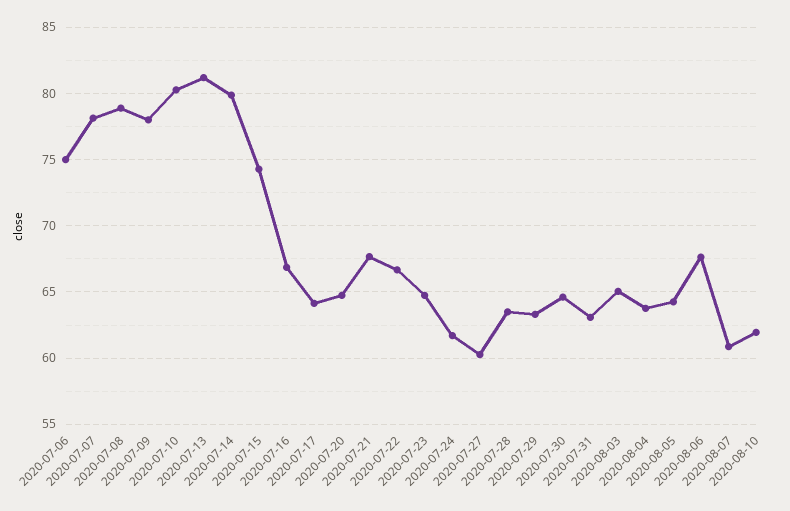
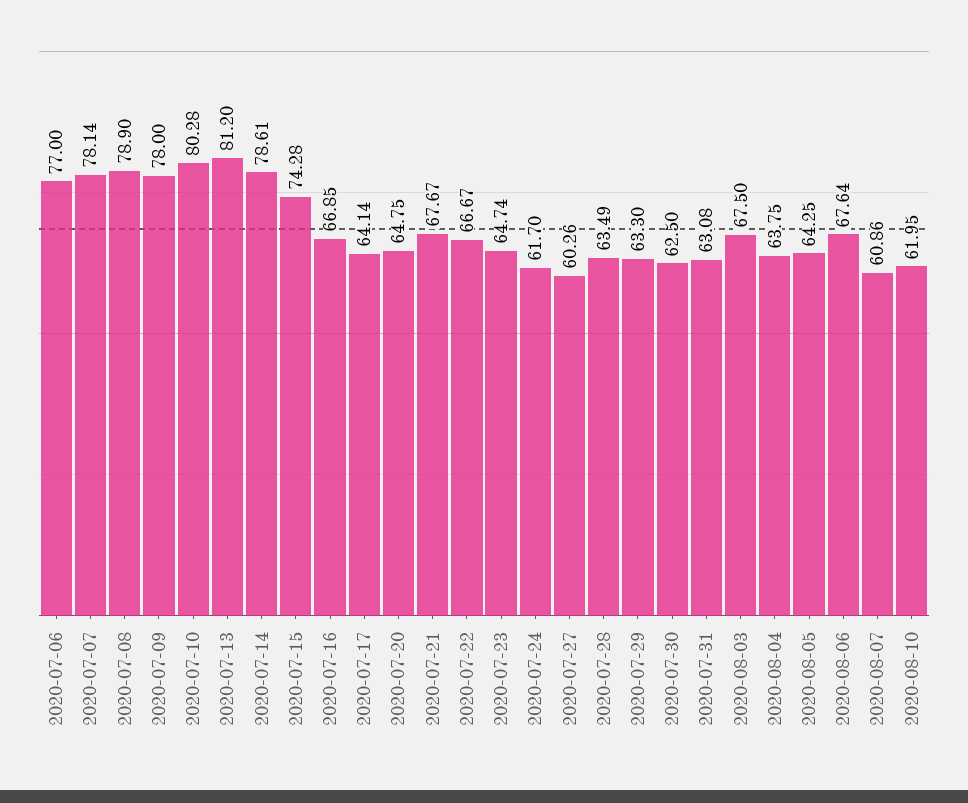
  {
-   "2020-07-06": 75,
+   "2020-07-06": 77,
    "2020-07-07": 78.14,
    "2020-07-08": 78.9,
    "2020-07-09": 78,
    "2020-07-10": 80.28,
    "2020-07-13": 81.2,
-   "2020-07-14": 80,
+   "2020-07-14": 78.61,
    "2020-07-15": 74.28,
    "2020-07-16": 66.85,
    "2020-07-17": 64.14,
    "2020-07-20": 64.75,
    "2020-07-21": 67.67,
    "2020-07-22": 66.67,
    "2020-07-23": 64.74,
    "2020-07-24": 61.7,
    "2020-07-27": 60.26,
    "2020-07-28": 63.49,
    "2020-07-29": 63.3,
-   "2020-07-30": 64.5,
+   "2020-07-30": 62.5,
    "2020-07-31": 63.08,
-   "2020-08-03": 65,
+   "2020-08-03": 67.5,
    "2020-08-04": 63.75,
    "2020-08-05": 64.25,
    "2020-08-06": 67.64,
    "2020-08-07": 60.86,
    "2020-08-10": 61.95
  }

